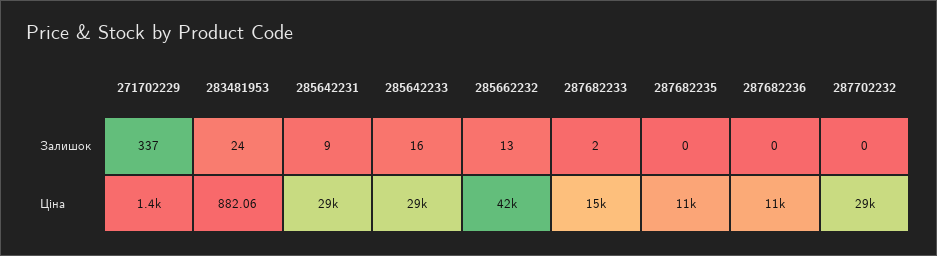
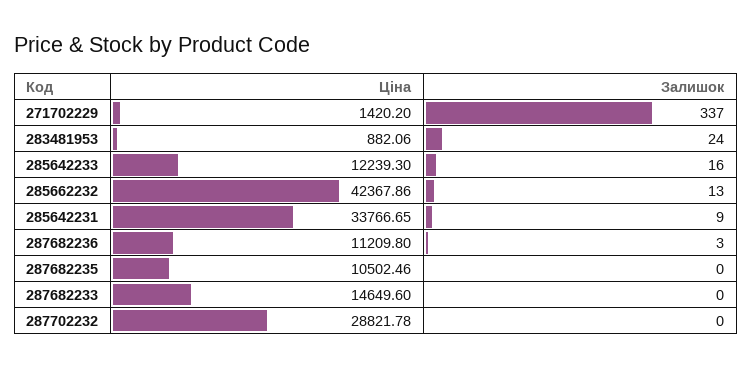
  {
    "271702229": {
      "Залишок": 337,
      "Ціна": 1420.2
    },
    "283481953": {
      "Залишок": 24,
      "Ціна": 882.06
    },
    "285642231": {
      "Залишок": 9,
-     "Ціна": 29000
+     "Ціна": 33766.65
    },
    "285642233": {
      "Залишок": 16,
-     "Ціна": 29000
+     "Ціна": 12239.3
    },
    "285662232": {
      "Залишок": 13,
      "Ціна": 42367.86
    },
    "287682233": {
-     "Залишок": 2,
+     "Залишок": 0,
      "Ціна": 14649.6
    },
    "287682235": {
      "Залишок": 0,
      "Ціна": 10502.46
    },
    "287682236": {
-     "Залишок": 0,
+     "Залишок": 3,
      "Ціна": 11209.8
    },
    "287702232": {
      "Залишок": 0,
      "Ціна": 28821.78
    }
  }

